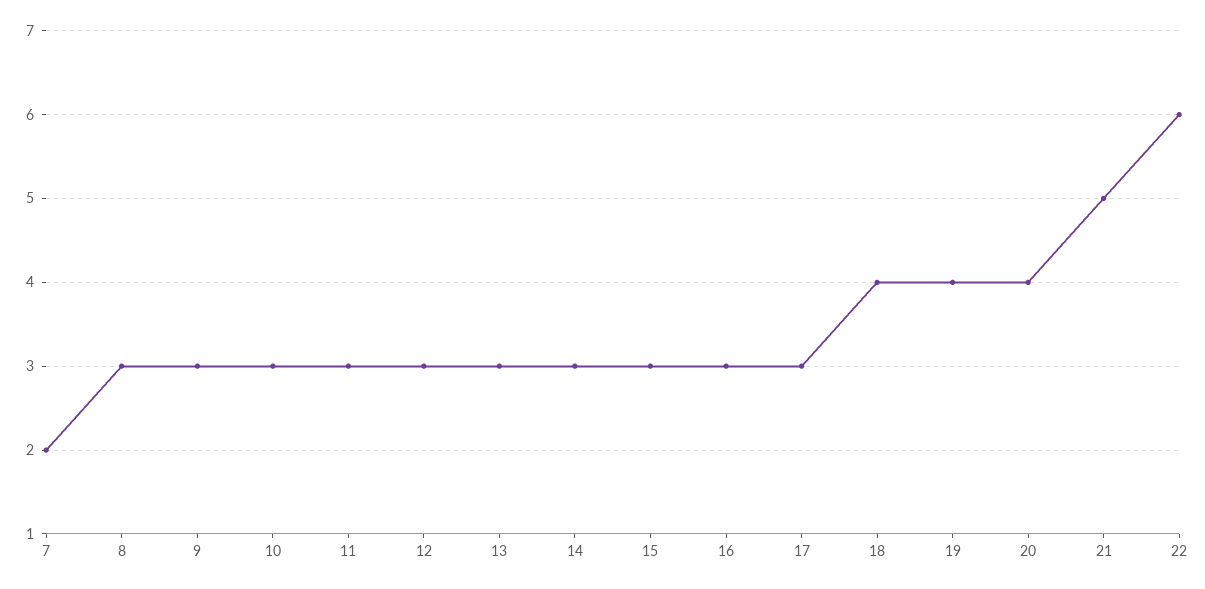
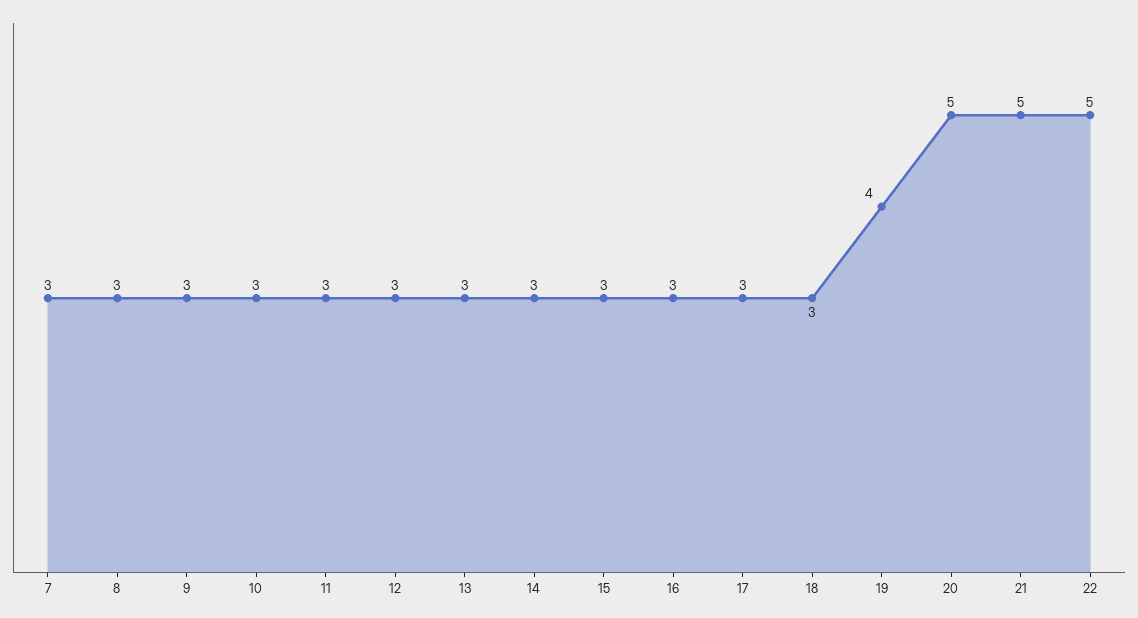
  {
-   "7": 2,
+   "7": 3,
    "8": 3,
    "9": 3,
    "10": 3,
    "11": 3,
    "12": 3,
    "13": 3,
    "14": 3,
    "15": 3,
    "16": 3,
    "17": 3,
-   "18": 4,
+   "18": 3,
    "19": 4,
-   "20": 4,
+   "20": 5,
    "21": 5,
-   "22": 6
+   "22": 5
  }

